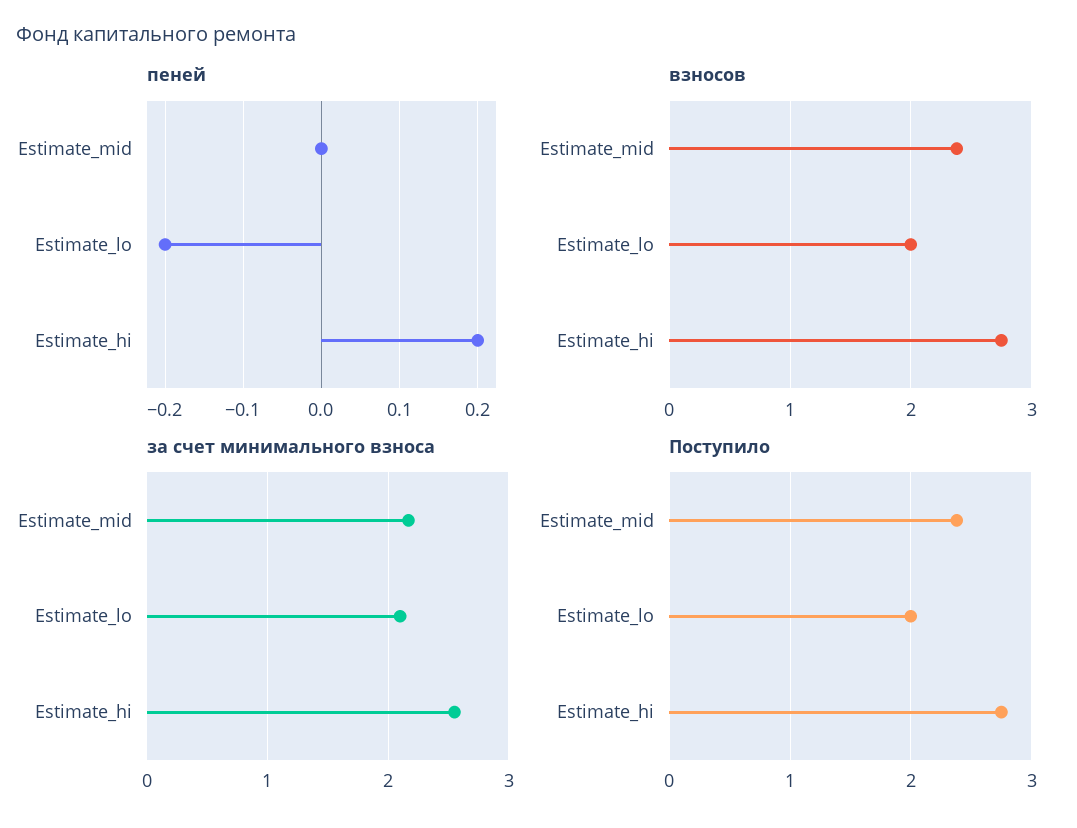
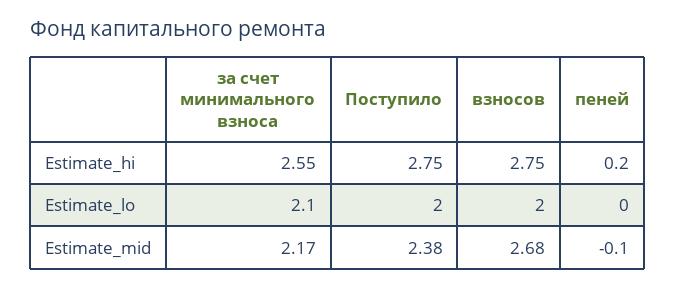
  {
    "пеней": {
-     "Estimate_mid": 0,
+     "Estimate_mid": -0.1,
-     "Estimate_lo": -0.2,
+     "Estimate_lo": 0,
      "Estimate_hi": 0.2
    },
    "взносов": {
-     "Estimate_mid": 2.4,
+     "Estimate_mid": 2.68,
      "Estimate_lo": 2,
      "Estimate_hi": 2.75
    },
    "за счет минимального взноса": {
      "Estimate_mid": 2.17,
      "Estimate_lo": 2.1,
      "Estimate_hi": 2.55
    },
    "Поступило": {
      "Estimate_mid": 2.38,
      "Estimate_lo": 2,
      "Estimate_hi": 2.75
    }
  }

